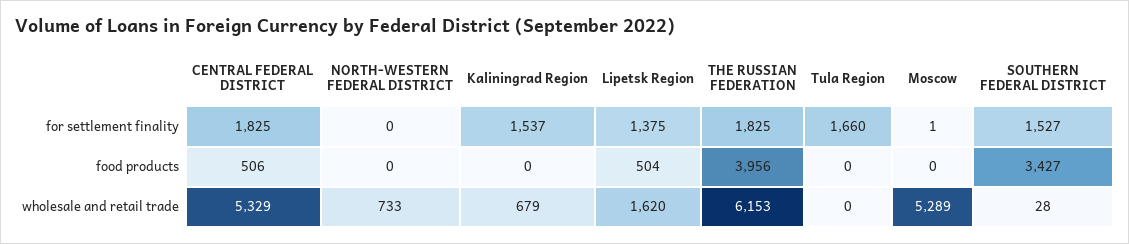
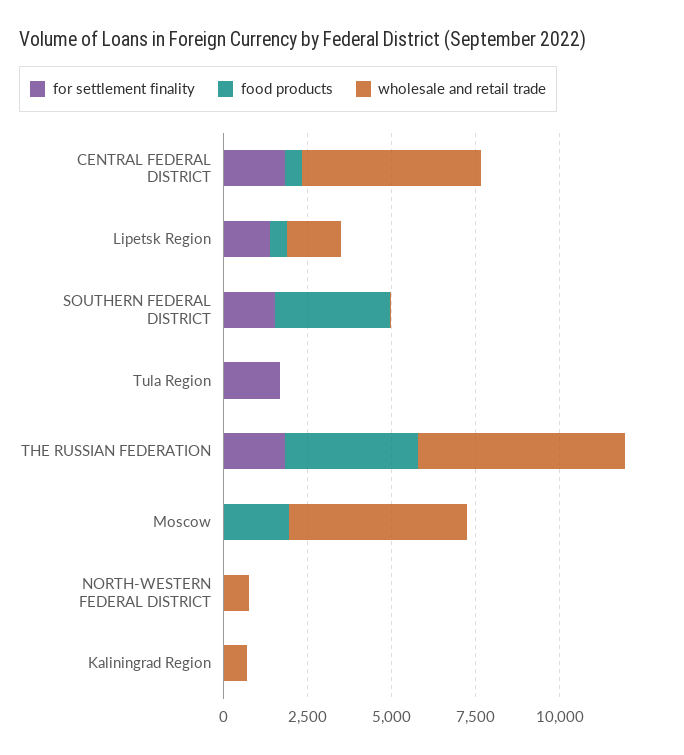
  {
    "for settlement finality": {
      "CENTRAL FEDERAL DISTRICT": 1825,
      "NORTH-WESTERN FEDERAL DISTRICT": 0,
-     "Kaliningrad Region": 1537,
+     "Kaliningrad Region": 0,
      "Lipetsk Region": 1375,
      "THE RUSSIAN FEDERATION": 1825,
      "Tula Region": 1660,
      "Moscow": 1,
      "SOUTHERN FEDERAL DISTRICT": 1527
    },
    "food products": {
      "CENTRAL FEDERAL DISTRICT": 506,
      "NORTH-WESTERN FEDERAL DISTRICT": 0,
      "Kaliningrad Region": 0,
      "Lipetsk Region": 504,
      "THE RUSSIAN FEDERATION": 3956,
      "Tula Region": 0,
-     "Moscow": 0,
+     "Moscow": 2000,
      "SOUTHERN FEDERAL DISTRICT": 3427
    },
    "wholesale and retail trade": {
      "CENTRAL FEDERAL DISTRICT": 5329,
      "NORTH-WESTERN FEDERAL DISTRICT": 733,
      "Kaliningrad Region": 679,
      "Lipetsk Region": 1620,
      "THE RUSSIAN FEDERATION": 6153,
      "Tula Region": 0,
      "Moscow": 5289,
      "SOUTHERN FEDERAL DISTRICT": 28
    }
  }

